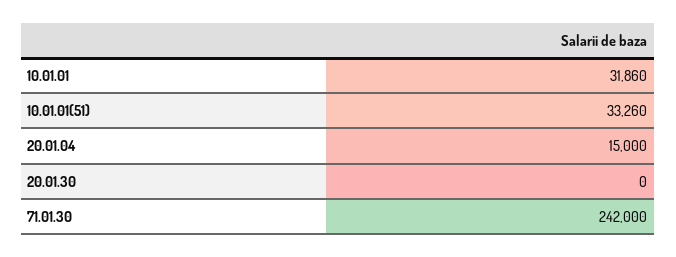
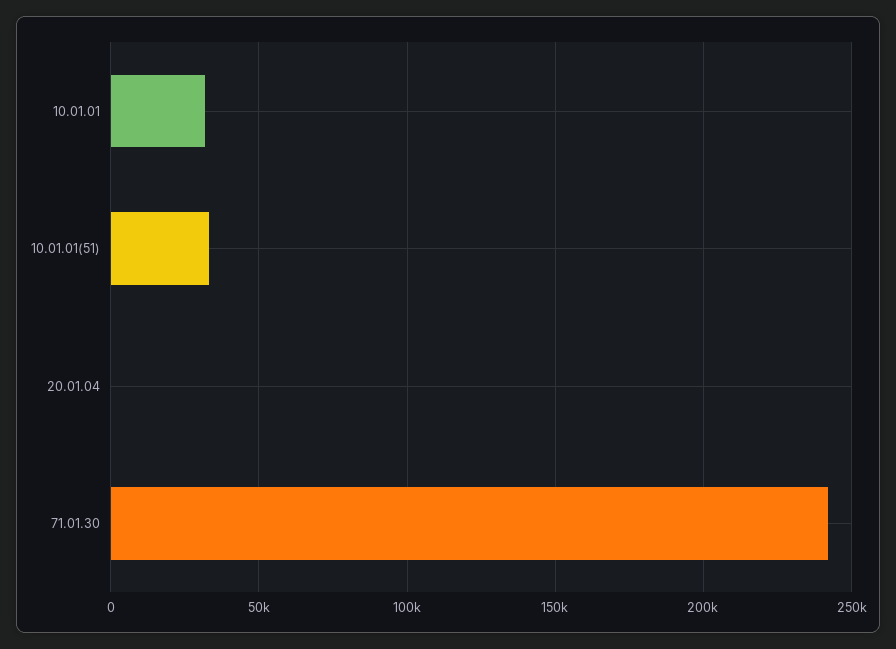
  {
    "10.01.01": 31860,
    "10.01.01(51)": 33260,
-   "20.01.04": 15000,
+   "20.01.04": 0,
-   "20.01.30": 0,
    "71.01.30": 242000
  }

